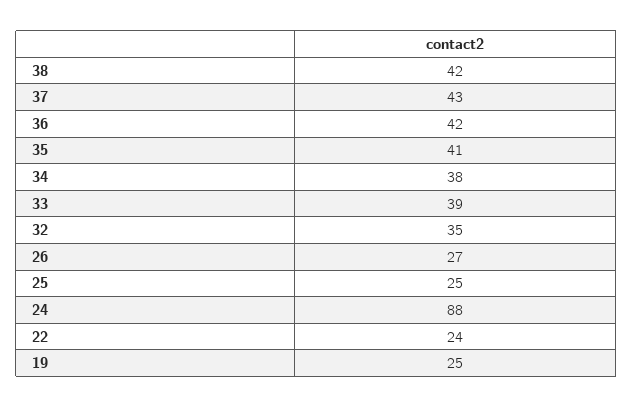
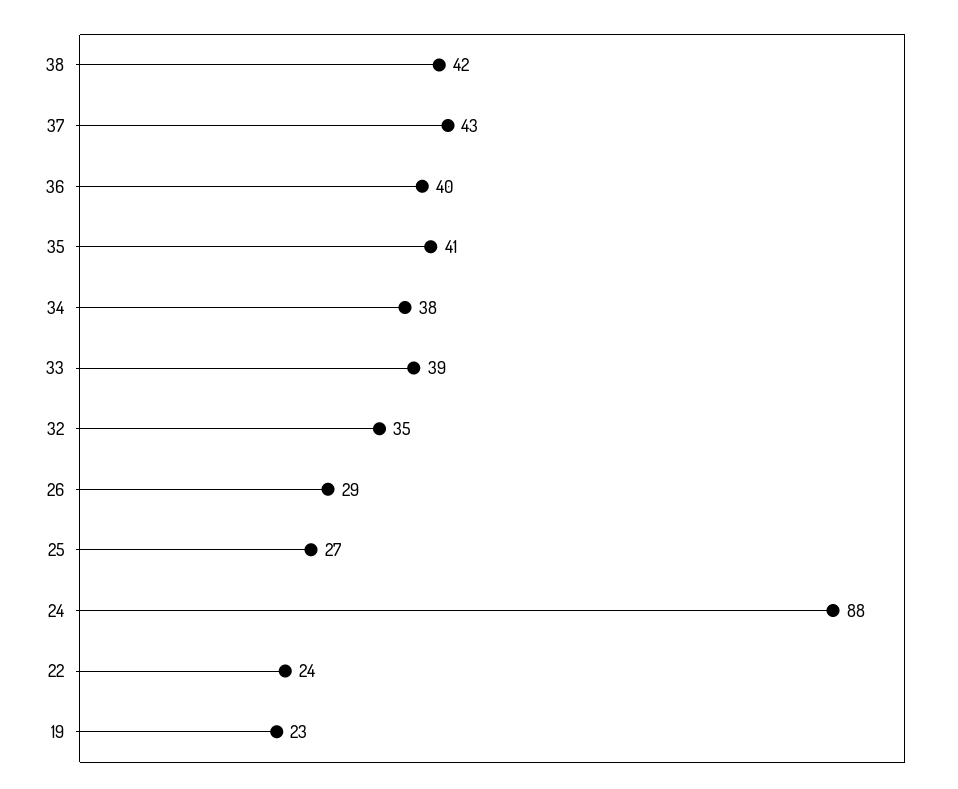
  {
    "38": 42,
    "37": 43,
-   "36": 42,
+   "36": 40,
    "35": 41,
    "34": 38,
    "33": 39,
    "32": 35,
-   "26": 27,
+   "26": 29,
-   "25": 25,
+   "25": 27,
    "24": 88,
    "22": 24,
-   "19": 25
+   "19": 23
  }

